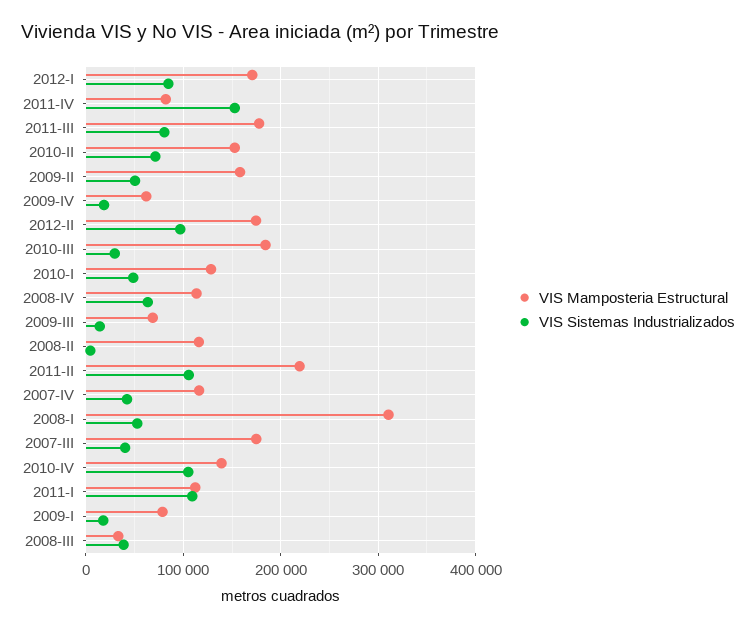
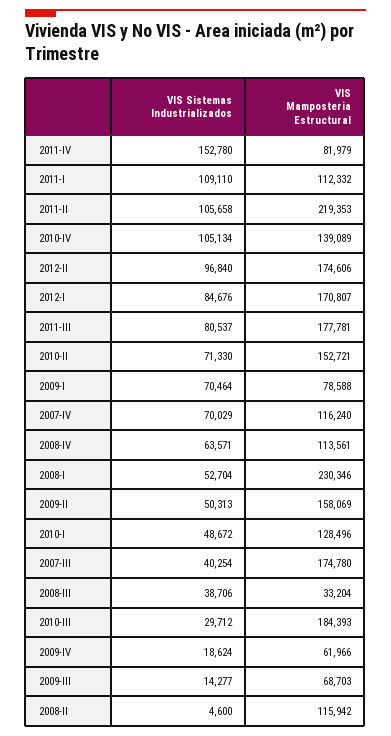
  {
    "VIS Mamposteria Estructural": {
      "2012-I": 170807,
      "2011-IV": 81979,
      "2011-III": 177781,
      "2010-II": 152721,
      "2009-II": 158069,
      "2009-IV": 61966,
      "2012-II": 174606,
      "2010-III": 184393,
      "2010-I": 128496,
      "2008-IV": 113561,
      "2009-III": 68703,
      "2008-II": 115942,
      "2011-II": 219353,
      "2007-IV": 116240,
-     "2008-I": 310000,
+     "2008-I": 230346,
      "2007-III": 174780,
      "2010-IV": 139089,
      "2011-I": 112332,
      "2009-I": 78588,
      "2008-III": 33204
    },
    "VIS Sistemas Industrializados": {
      "2012-I": 84676,
      "2011-IV": 152780,
      "2011-III": 80537,
      "2010-II": 71330,
      "2009-II": 50313,
      "2009-IV": 18624,
      "2012-II": 96840,
      "2010-III": 29712,
      "2010-I": 48672,
      "2008-IV": 63571,
      "2009-III": 14277,
      "2008-II": 4600,
      "2011-II": 105658,
-     "2007-IV": 40000,
+     "2007-IV": 70029,
      "2008-I": 52704,
      "2007-III": 40254,
      "2010-IV": 105134,
      "2011-I": 109110,
-     "2009-I": 20000,
+     "2009-I": 70464,
      "2008-III": 38706
    }
  }

